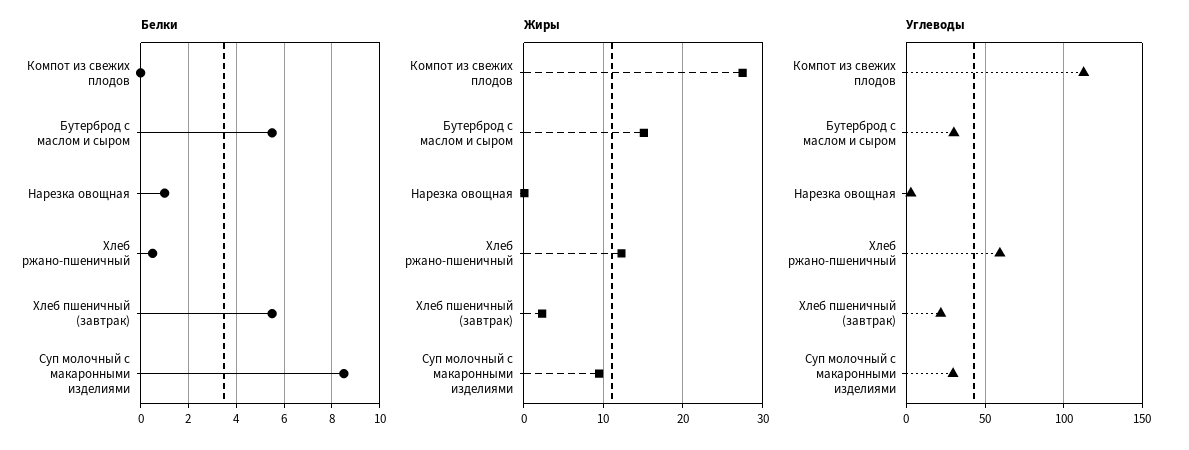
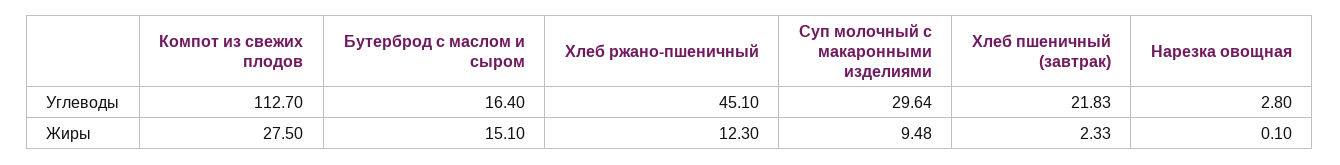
  {
-   "Белки": {
-     "Компот из свежих плодов": 0,
-     "Бутерброд с маслом и сыром": 5.5,
-     "Нарезка овощная": 1,
-     "Хлеб ржано-пшеничный": 0.5,
-     "Хлеб пшеничный (завтрак)": 5.5,
-     "Суп молочный с макаронными изделиями": 8.5
-   },
    "Жиры": {
      "Компот из свежих плодов": 27.5,
      "Бутерброд с маслом и сыром": 15.1,
      "Нарезка овощная": 0.1,
      "Хлеб ржано-пшеничный": 12.3,
      "Хлеб пшеничный (завтрак)": 2.33,
      "Суп молочный с макаронными изделиями": 9.48
    },
    "Углеводы": {
      "Компот из свежих плодов": 112.7,
-     "Бутерброд с маслом и сыром": 30,
+     "Бутерброд с маслом и сыром": 16.4,
      "Нарезка овощная": 2.8,
-     "Хлеб ржано-пшеничный": 60,
+     "Хлеб ржано-пшеничный": 45.1,
      "Хлеб пшеничный (завтрак)": 21.83,
      "Суп молочный с макаронными изделиями": 29.64
    }
  }

